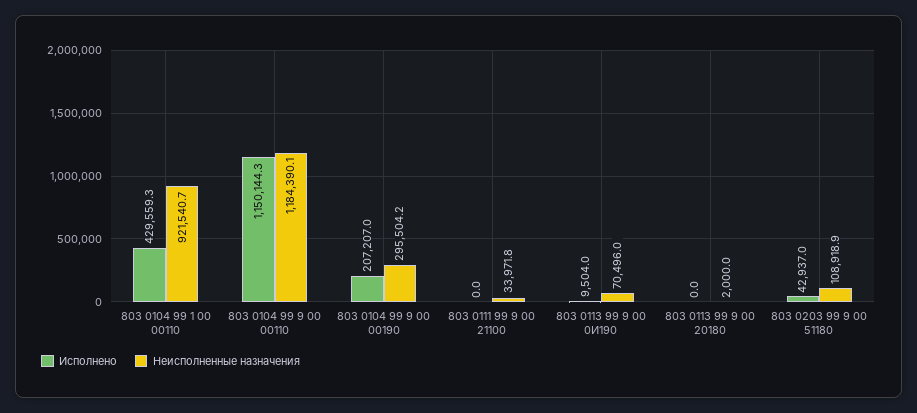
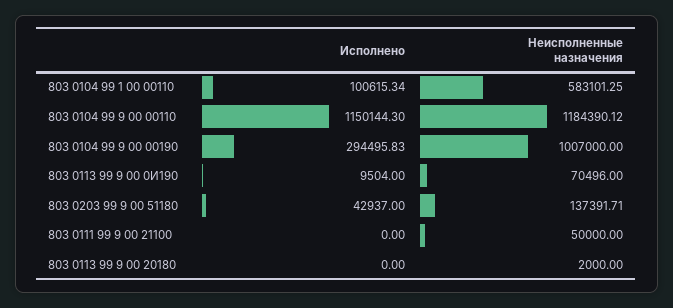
  {
    "Исполнено": {
-     "803 0104 99 1 00 00110": 429559.3,
+     "803 0104 99 1 00 00110": 100615.34,
      "803 0104 99 9 00 00110": 1150144.3,
-     "803 0104 99 9 00 00190": 207207,
+     "803 0104 99 9 00 00190": 294495.83,
      "803 0111 99 9 00 21100": 0,
      "803 0113 99 9 00 0И190": 9504,
      "803 0113 99 9 00 20180": 0,
      "803 0203 99 9 00 51180": 42937
    },
    "Неисполненные назначения": {
-     "803 0104 99 1 00 00110": 921540.7,
+     "803 0104 99 1 00 00110": 583101.25,
      "803 0104 99 9 00 00110": 1184390.12,
-     "803 0104 99 9 00 00190": 295504.2,
+     "803 0104 99 9 00 00190": 1007000,
-     "803 0111 99 9 00 21100": 33971.8,
+     "803 0111 99 9 00 21100": 50000,
      "803 0113 99 9 00 0И190": 70496,
      "803 0113 99 9 00 20180": 2000,
-     "803 0203 99 9 00 51180": 108918.9
+     "803 0203 99 9 00 51180": 137391.71
    }
  }

